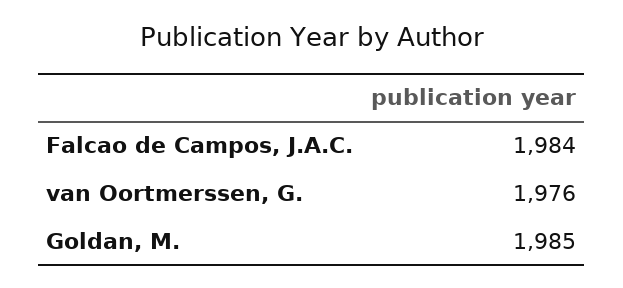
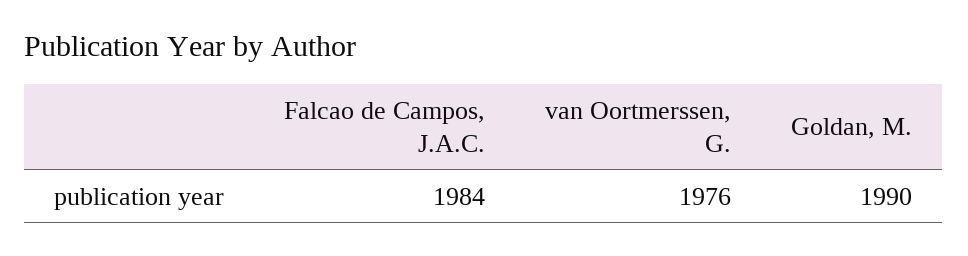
  {
    "Falcao de Campos, J.A.C.": 1984,
    "van Oortmerssen, G.": 1976,
-   "Goldan, M.": 1985
+   "Goldan, M.": 1990
  }

